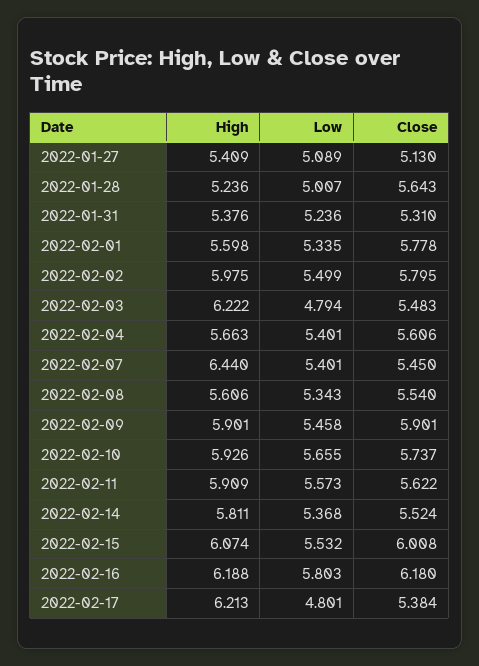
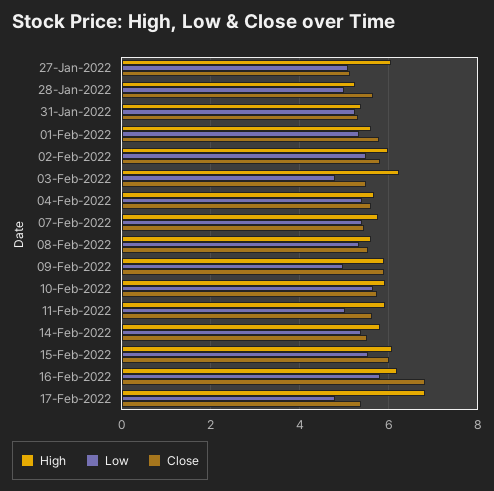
  {
    "High": {
-     "2022-01-27": 5.409,
+     "2022-01-27": 6,
      "2022-01-28": 5.236,
      "2022-01-31": 5.376,
      "2022-02-01": 5.598,
      "2022-02-02": 5.975,
      "2022-02-03": 6.222,
      "2022-02-04": 5.663,
-     "2022-02-07": 6.44,
+     "2022-02-07": 5.8,
      "2022-02-08": 5.606,
      "2022-02-09": 5.901,
      "2022-02-10": 5.926,
      "2022-02-11": 5.909,
      "2022-02-14": 5.811,
      "2022-02-15": 6.074,
      "2022-02-16": 6.188,
-     "2022-02-17": 6.213
+     "2022-02-17": 6.8
    },
    "Low": {
      "2022-01-27": 5.089,
      "2022-01-28": 5.007,
      "2022-01-31": 5.236,
      "2022-02-01": 5.335,
      "2022-02-02": 5.499,
      "2022-02-03": 4.794,
      "2022-02-04": 5.401,
      "2022-02-07": 5.401,
      "2022-02-08": 5.343,
-     "2022-02-09": 5.458,
+     "2022-02-09": 5,
      "2022-02-10": 5.655,
-     "2022-02-11": 5.573,
+     "2022-02-11": 5,
      "2022-02-14": 5.368,
      "2022-02-15": 5.532,
      "2022-02-16": 5.803,
      "2022-02-17": 4.801
    },
    "Close": {
      "2022-01-27": 5.13,
      "2022-01-28": 5.643,
      "2022-01-31": 5.31,
      "2022-02-01": 5.778,
      "2022-02-02": 5.795,
      "2022-02-03": 5.483,
      "2022-02-04": 5.606,
      "2022-02-07": 5.45,
      "2022-02-08": 5.54,
      "2022-02-09": 5.901,
      "2022-02-10": 5.737,
      "2022-02-11": 5.622,
      "2022-02-14": 5.524,
      "2022-02-15": 6.008,
-     "2022-02-16": 6.18,
+     "2022-02-16": 6.8,
      "2022-02-17": 5.384
    }
  }

